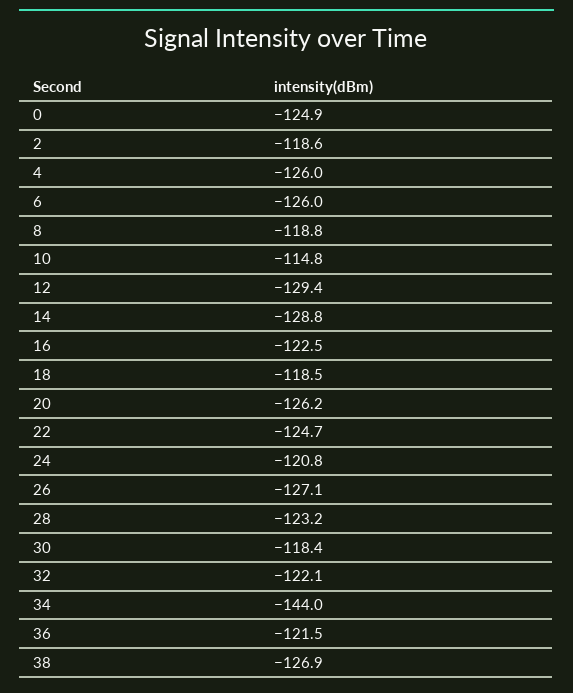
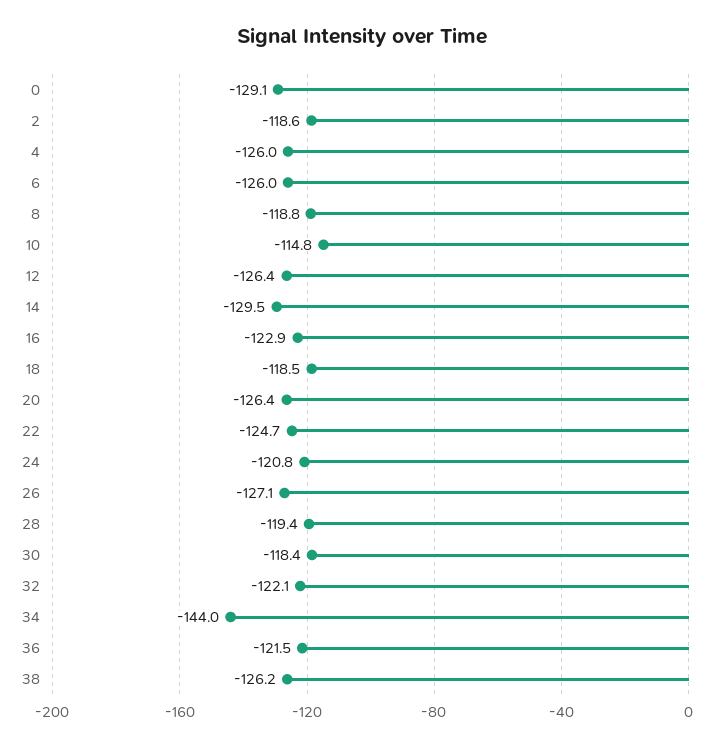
  {
-   "0": -124.9,
+   "0": -129.1,
    "2": -118.6,
    "4": -126,
    "6": -126,
    "8": -118.8,
    "10": -114.8,
-   "12": -129.4,
+   "12": -126.4,
-   "14": -128.8,
+   "14": -129.5,
-   "16": -122.5,
+   "16": -122.9,
    "18": -118.5,
-   "20": -126.2,
+   "20": -126.4,
    "22": -124.7,
    "24": -120.8,
    "26": -127.1,
-   "28": -123.2,
+   "28": -119.4,
    "30": -118.4,
    "32": -122.1,
    "34": -144,
    "36": -121.5,
-   "38": -126.9
+   "38": -126.2
  }

